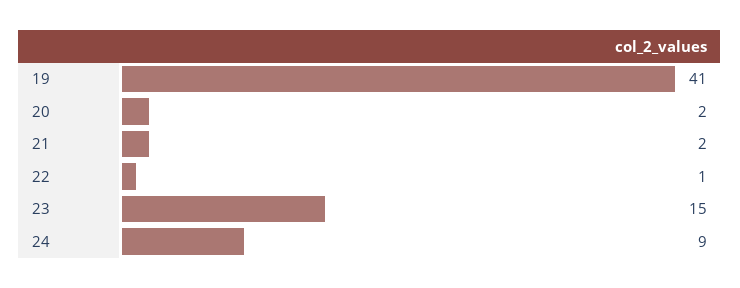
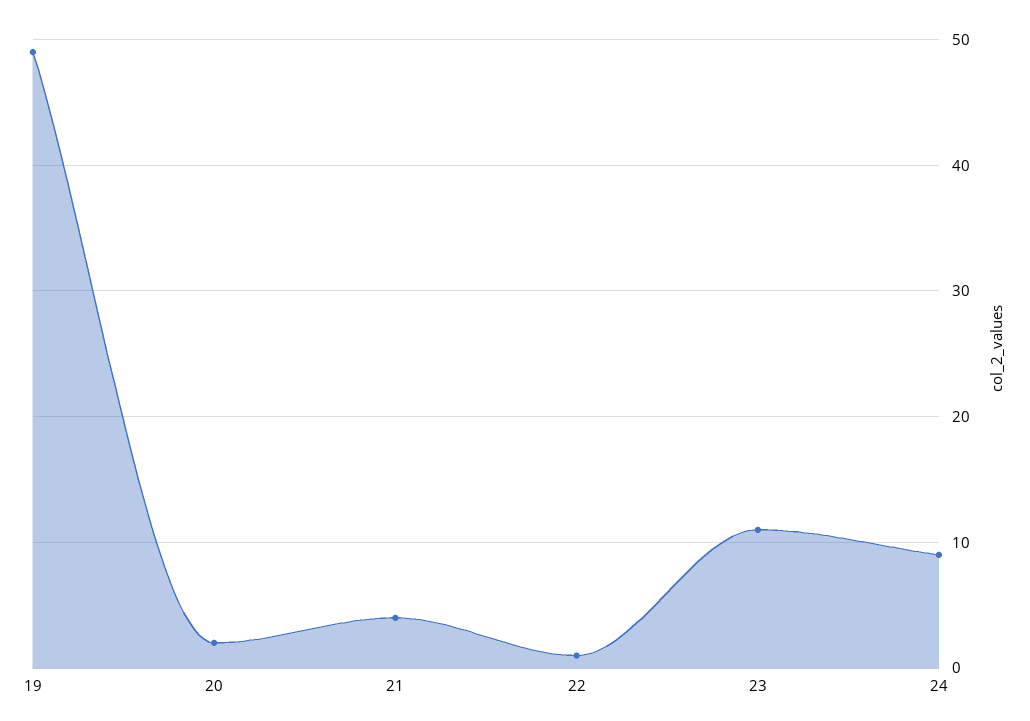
  {
-   "19": 41,
+   "19": 49,
    "20": 2,
-   "21": 2,
+   "21": 4,
    "22": 1,
-   "23": 15,
+   "23": 11,
    "24": 9
  }

